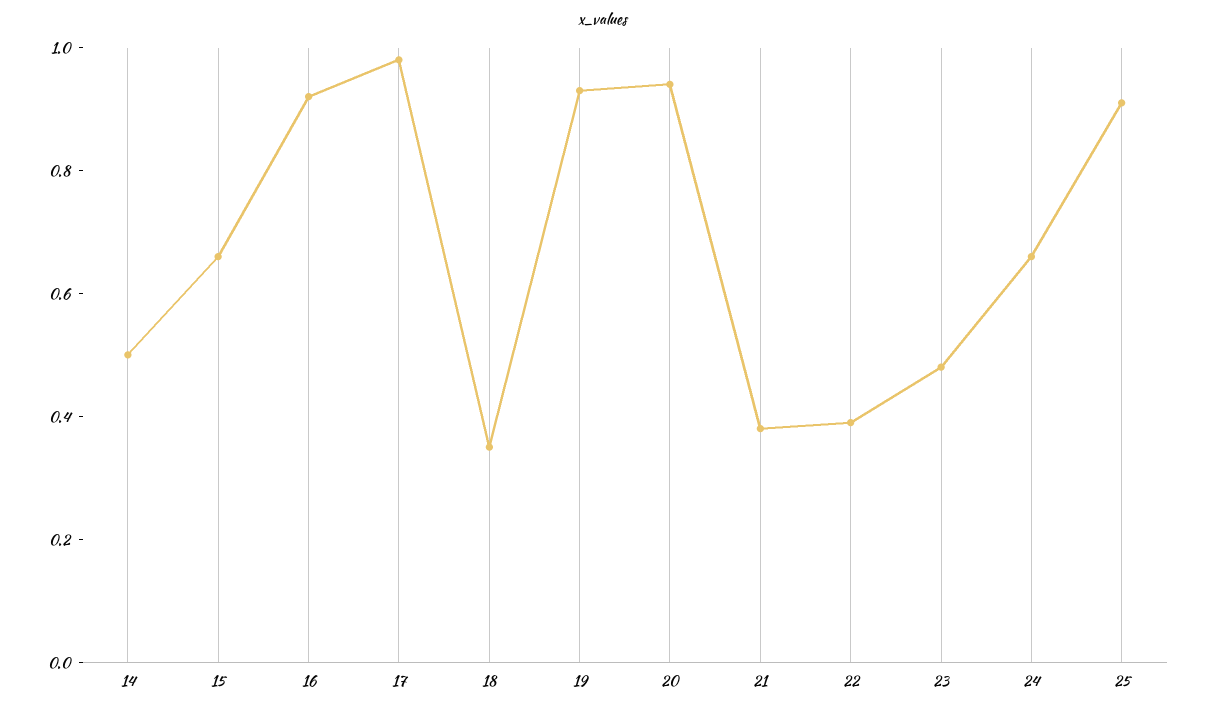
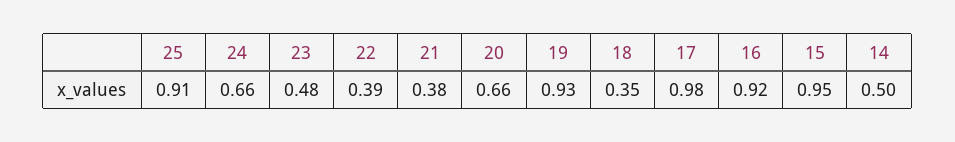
  {
    "14": 0.5,
-   "15": 0.65,
+   "15": 0.95,
    "16": 0.92,
    "17": 0.98,
    "18": 0.35,
    "19": 0.93,
-   "20": 0.95,
+   "20": 0.66,
    "21": 0.38,
    "22": 0.39,
    "23": 0.48,
    "24": 0.66,
    "25": 0.91
  }

